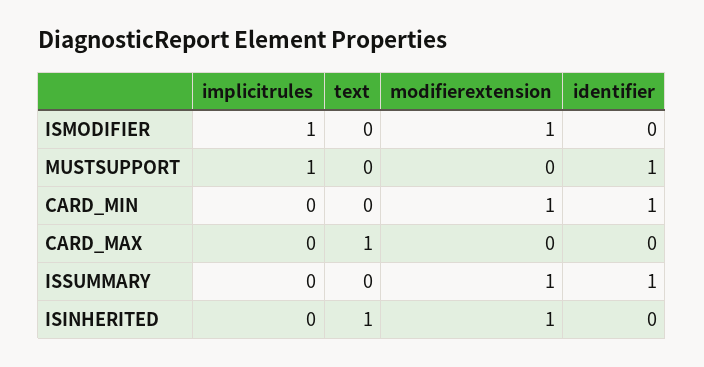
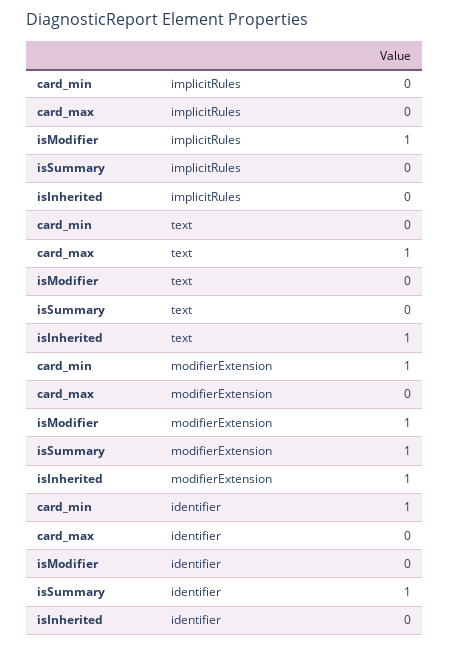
  {
    "implicitrules": {
      "ISMODIFIER": 1,
-     "MUSTSUPPORT": 1,
      "CARD_MIN": 0,
      "CARD_MAX": 0,
      "ISSUMMARY": 0,
      "ISINHERITED": 0
    },
    "text": {
      "ISMODIFIER": 0,
-     "MUSTSUPPORT": 0,
      "CARD_MIN": 0,
      "CARD_MAX": 1,
      "ISSUMMARY": 0,
      "ISINHERITED": 1
    },
    "modifierextension": {
      "ISMODIFIER": 1,
-     "MUSTSUPPORT": 0,
      "CARD_MIN": 1,
      "CARD_MAX": 0,
      "ISSUMMARY": 1,
      "ISINHERITED": 1
    },
    "identifier": {
      "ISMODIFIER": 0,
-     "MUSTSUPPORT": 1,
      "CARD_MIN": 1,
      "CARD_MAX": 0,
      "ISSUMMARY": 1,
      "ISINHERITED": 0
    }
  }

